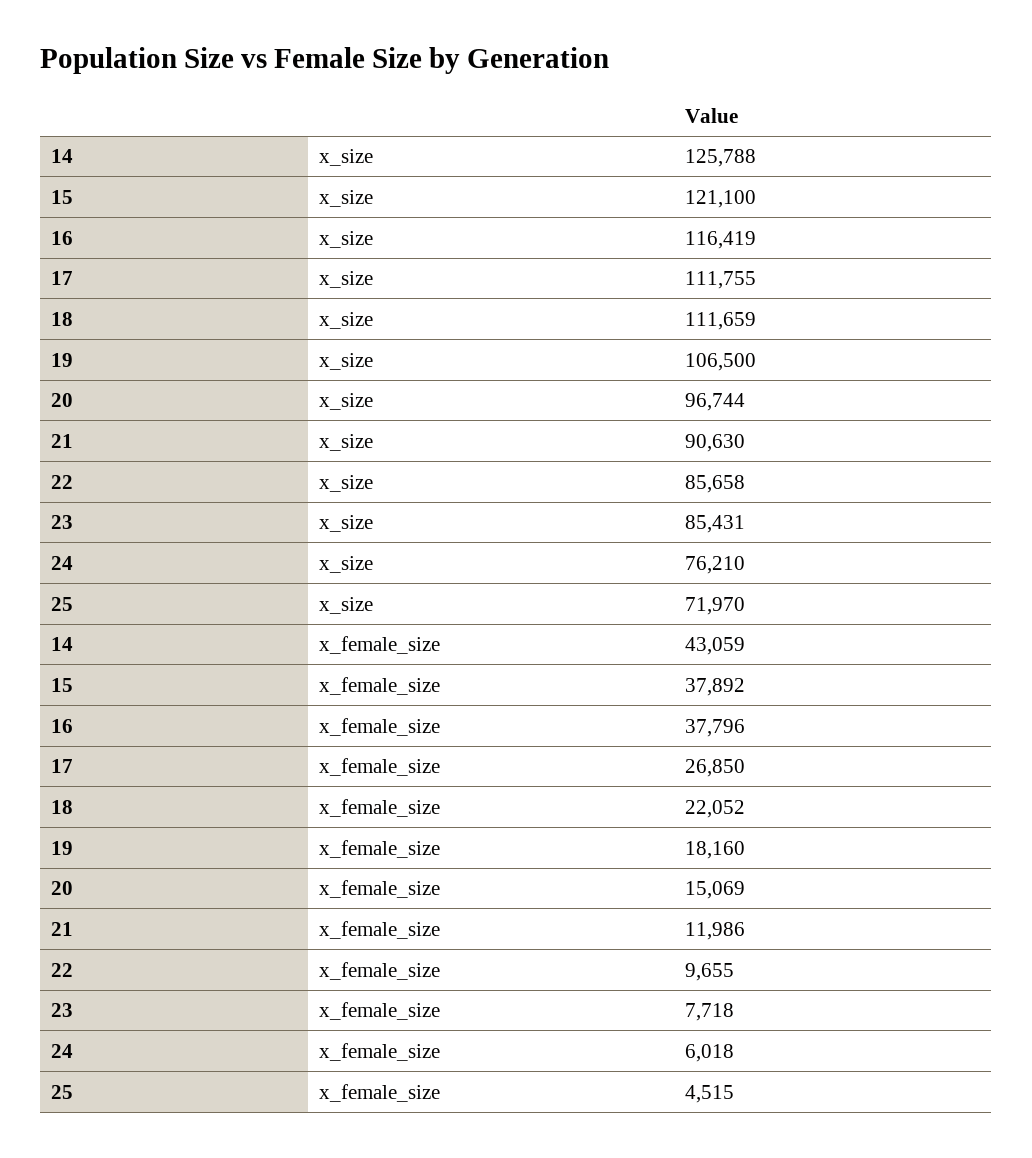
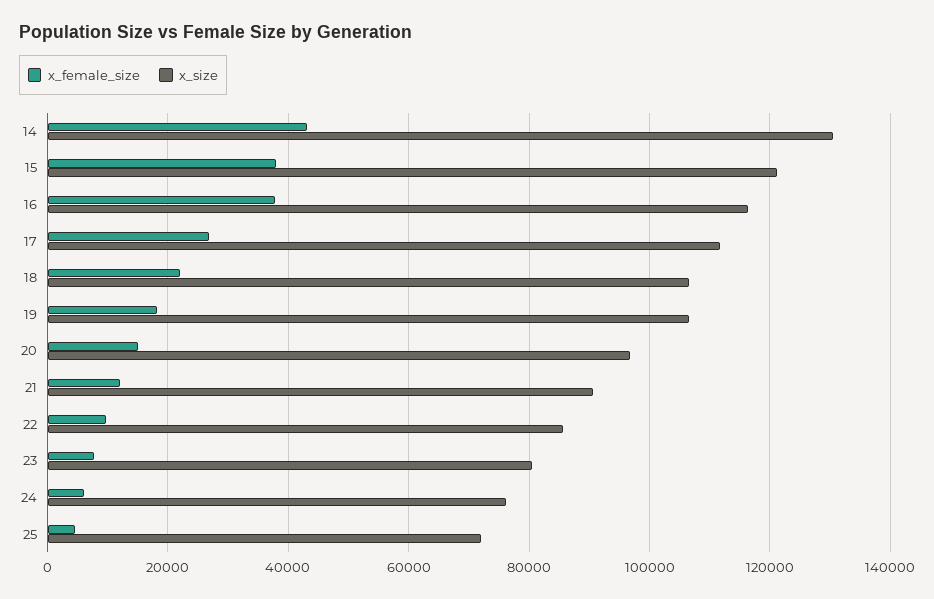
  {
    "x_size": {
-     "14": 125788,
+     "14": 130000,
      "15": 121100,
      "16": 116419,
      "17": 111755,
-     "18": 111659,
+     "18": 106000,
      "19": 106500,
      "20": 96744,
      "21": 90630,
      "22": 85658,
-     "23": 85431,
+     "23": 80000,
      "24": 76210,
      "25": 71970
    },
    "x_female_size": {
      "14": 43059,
      "15": 37892,
      "16": 37796,
      "17": 26850,
      "18": 22052,
      "19": 18160,
      "20": 15069,
      "21": 11986,
      "22": 9655,
      "23": 7718,
      "24": 6018,
      "25": 4515
    }
  }

